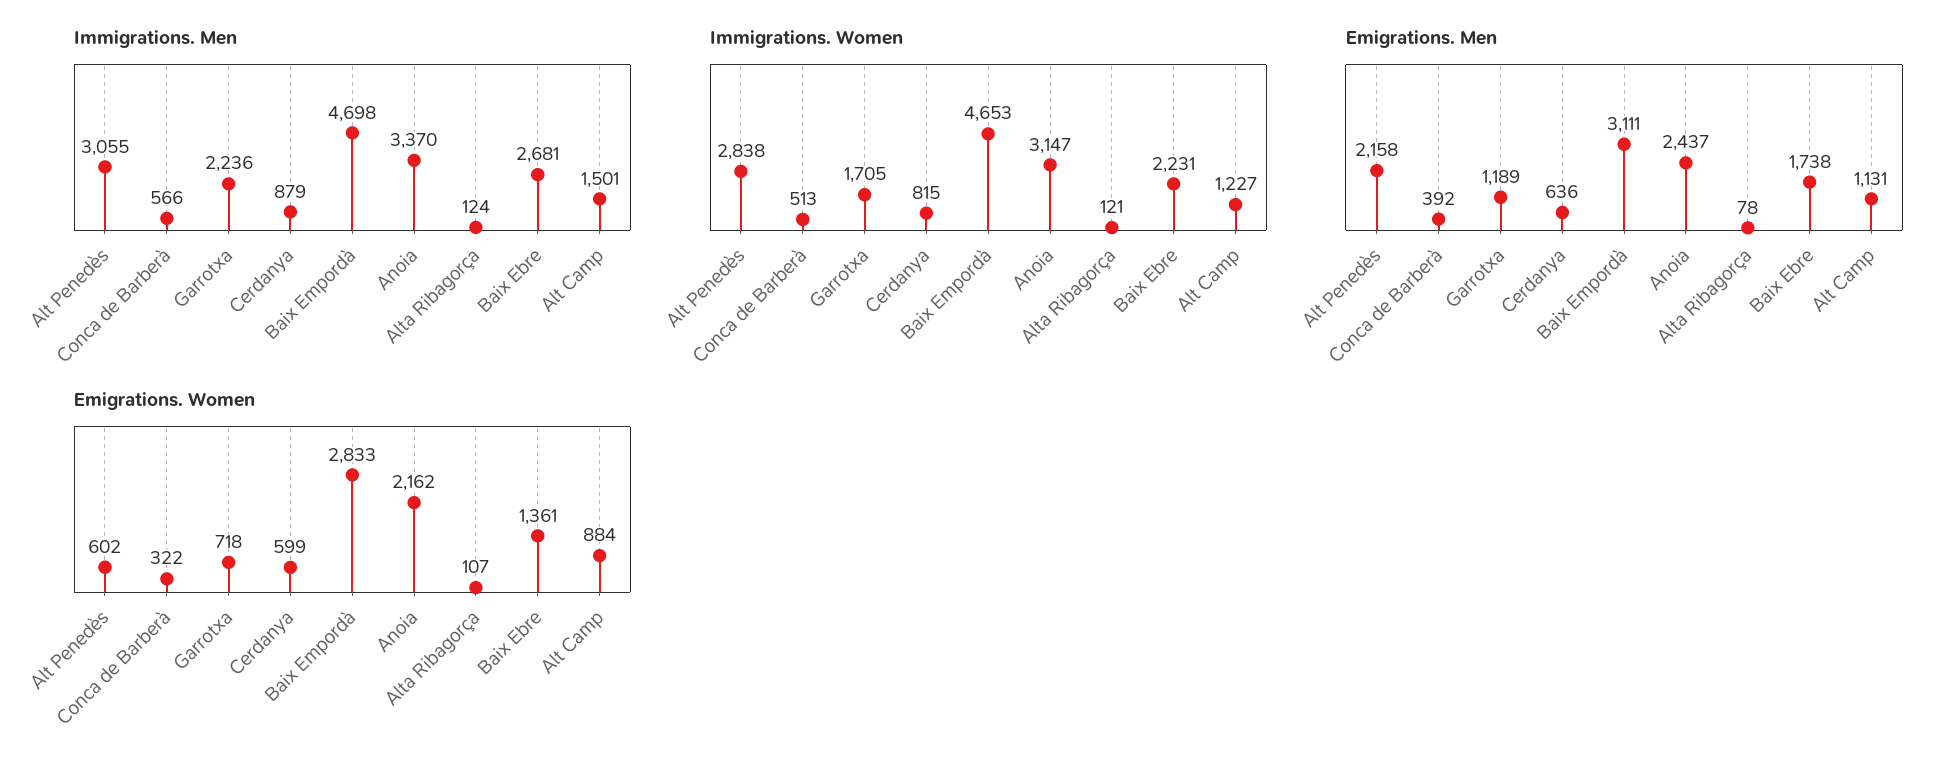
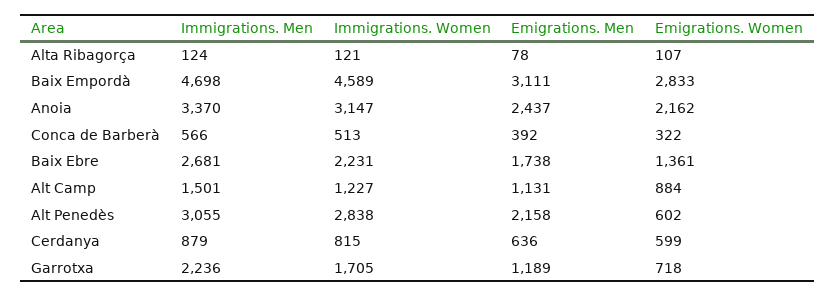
  {
    "Immigrations. Men": {
      "Alt Penedès": 3055,
      "Conca de Barberà": 566,
      "Garrotxa": 2236,
      "Cerdanya": 879,
      "Baix Empordà": 4698,
      "Anoia": 3370,
      "Alta Ribagorça": 124,
      "Baix Ebre": 2681,
      "Alt Camp": 1501
    },
    "Immigrations. Women": {
      "Alt Penedès": 2838,
      "Conca de Barberà": 513,
      "Garrotxa": 1705,
      "Cerdanya": 815,
-     "Baix Empordà": 4653,
+     "Baix Empordà": 4589,
      "Anoia": 3147,
      "Alta Ribagorça": 121,
      "Baix Ebre": 2231,
      "Alt Camp": 1227
    },
    "Emigrations. Men": {
      "Alt Penedès": 2158,
      "Conca de Barberà": 392,
      "Garrotxa": 1189,
      "Cerdanya": 636,
      "Baix Empordà": 3111,
      "Anoia": 2437,
      "Alta Ribagorça": 78,
      "Baix Ebre": 1738,
      "Alt Camp": 1131
    },
    "Emigrations. Women": {
      "Alt Penedès": 602,
      "Conca de Barberà": 322,
      "Garrotxa": 718,
      "Cerdanya": 599,
      "Baix Empordà": 2833,
      "Anoia": 2162,
      "Alta Ribagorça": 107,
      "Baix Ebre": 1361,
      "Alt Camp": 884
    }
  }

